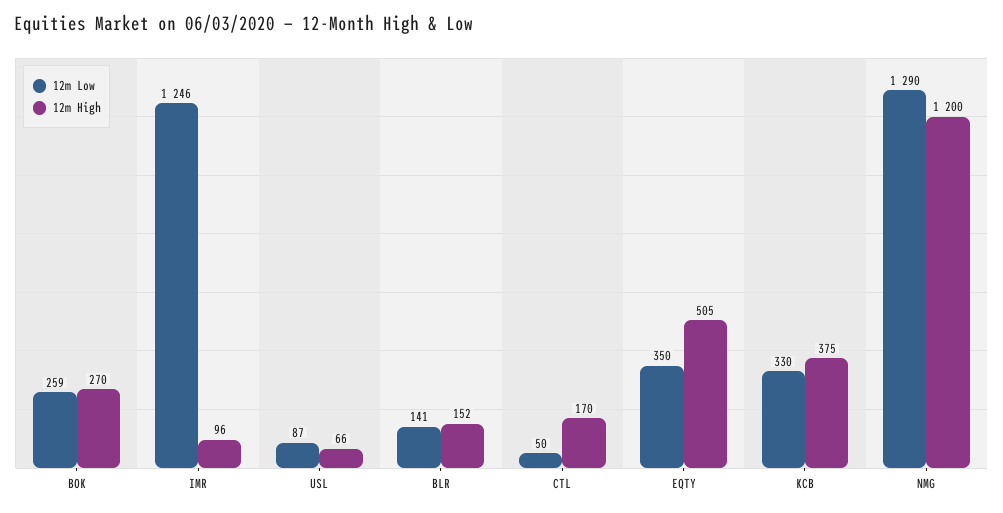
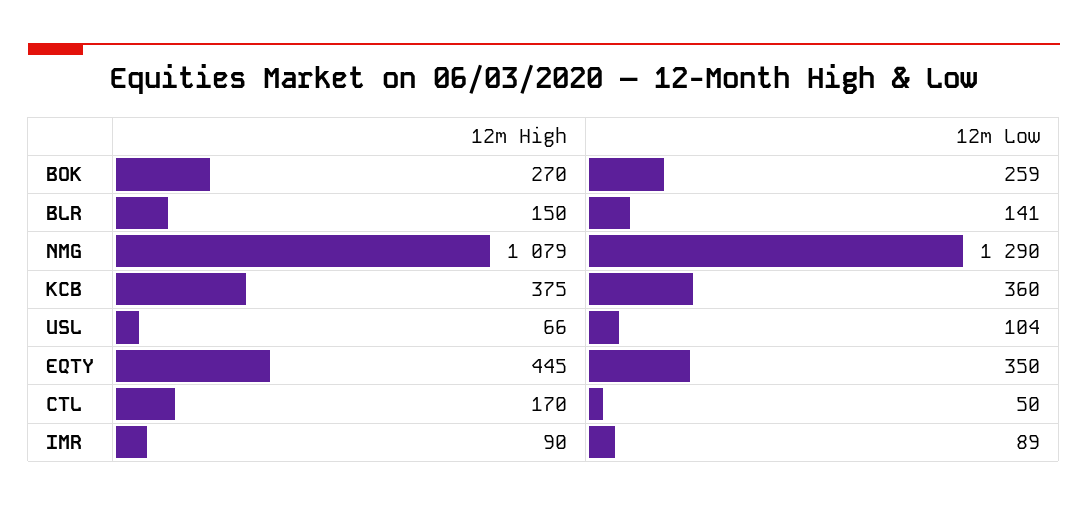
  {
    "12m Low": {
      "BOK": 259,
-     "IMR": 1246,
+     "IMR": 89,
-     "USL": 87,
+     "USL": 104,
      "BLR": 141,
      "CTL": 50,
      "EQTY": 350,
-     "KCB": 330,
+     "KCB": 360,
      "NMG": 1290
    },
    "12m High": {
      "BOK": 270,
-     "IMR": 96,
+     "IMR": 90,
      "USL": 66,
-     "BLR": 152,
+     "BLR": 150,
      "CTL": 170,
-     "EQTY": 505,
+     "EQTY": 445,
      "KCB": 375,
-     "NMG": 1200
+     "NMG": 1079
    }
  }

